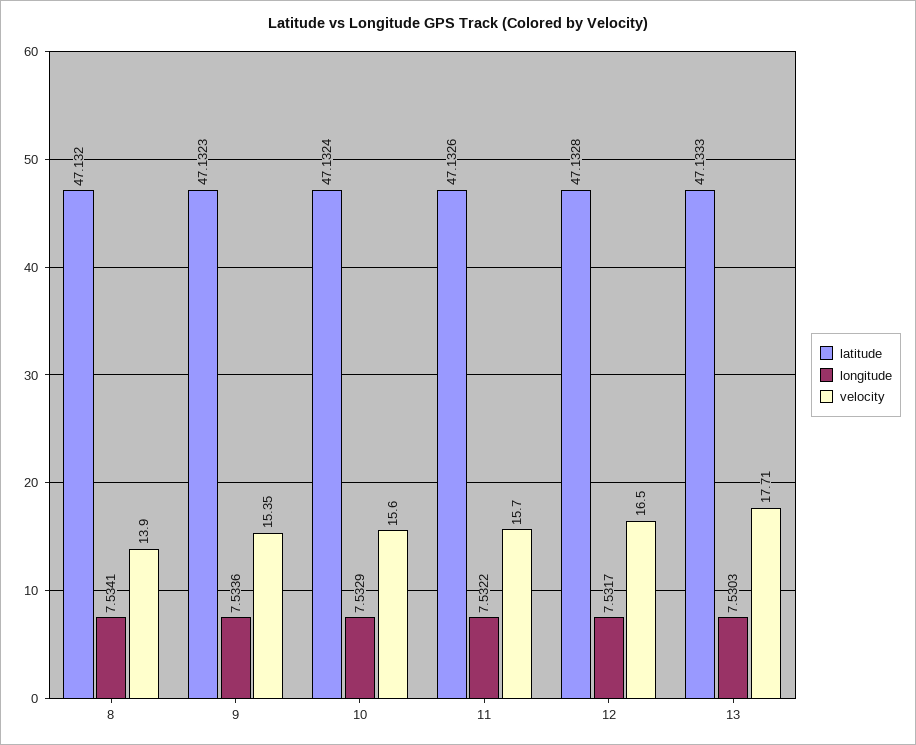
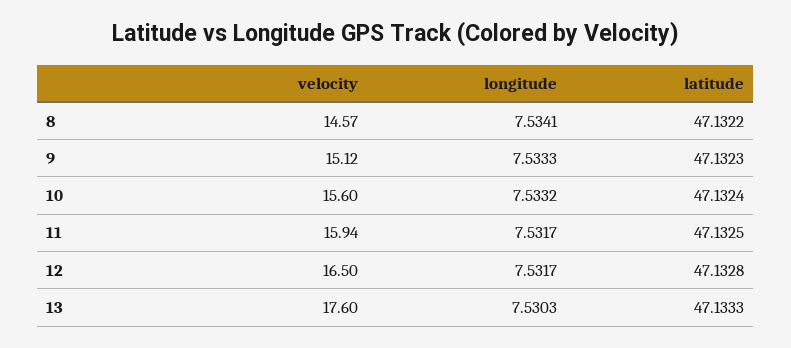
  {
    "latitude": {
-     "8": 47.132,
+     "8": 47.1322,
      "9": 47.1323,
      "10": 47.1324,
-     "11": 47.1326,
+     "11": 47.1325,
      "12": 47.1328,
      "13": 47.1333
    },
    "longitude": {
      "8": 7.5341,
-     "9": 7.5336,
+     "9": 7.5333,
-     "10": 7.5329,
+     "10": 7.5332,
-     "11": 7.5322,
+     "11": 7.5317,
      "12": 7.5317,
      "13": 7.5303
    },
    "velocity": {
-     "8": 13.9,
+     "8": 14.57,
-     "9": 15.35,
+     "9": 15.12,
      "10": 15.6,
-     "11": 15.7,
+     "11": 15.94,
      "12": 16.5,
-     "13": 17.71
+     "13": 17.6
    }
  }

